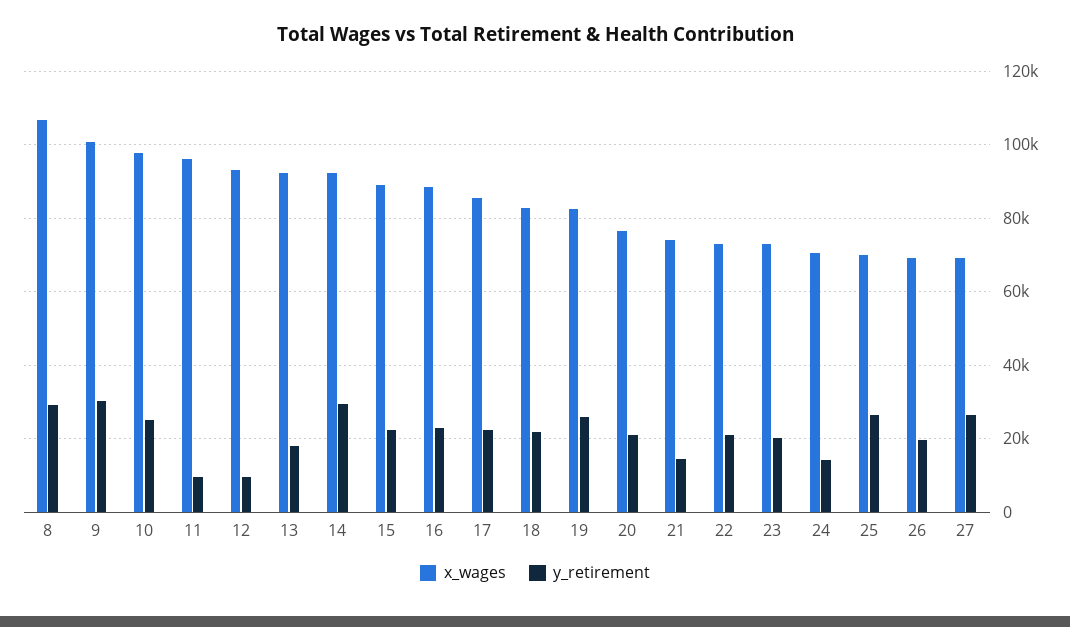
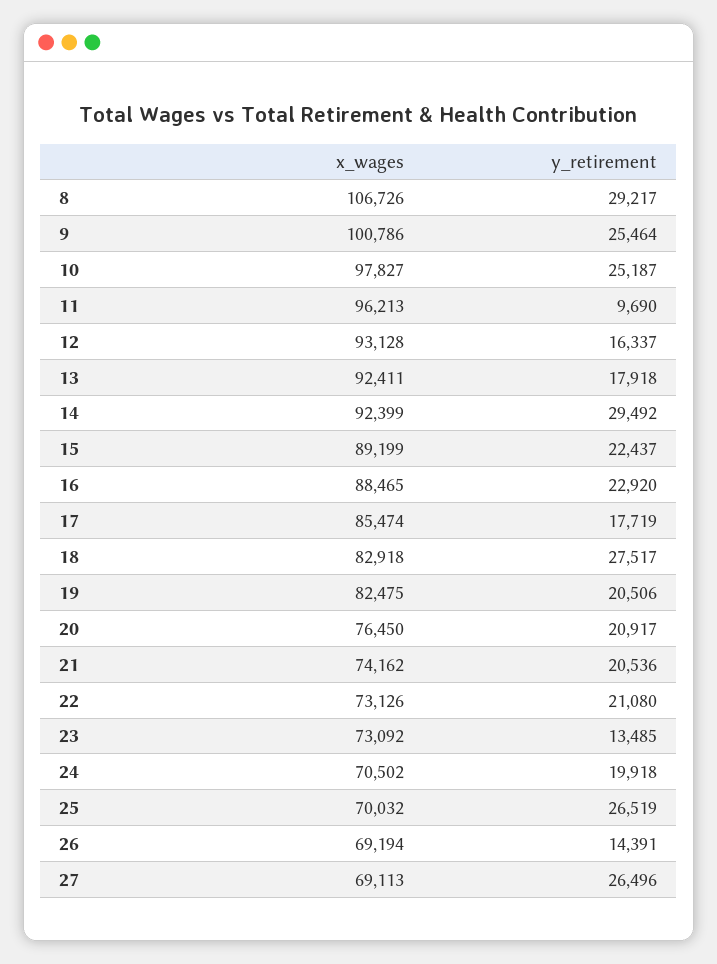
  {
    "x_wages": {
      "8": 106726,
      "9": 100786,
      "10": 97827,
      "11": 96213,
      "12": 93128,
      "13": 92411,
      "14": 92399,
      "15": 89199,
      "16": 88465,
      "17": 85474,
      "18": 82918,
      "19": 82475,
      "20": 76450,
      "21": 74162,
      "22": 73126,
      "23": 73092,
      "24": 70502,
      "25": 70032,
      "26": 69194,
      "27": 69113
    },
    "y_retirement": {
      "8": 29217,
-     "9": 30000,
+     "9": 25464,
      "10": 25187,
      "11": 9690,
-     "12": 10000,
+     "12": 16337,
      "13": 17918,
      "14": 29492,
      "15": 22437,
      "16": 22920,
-     "17": 22000,
+     "17": 17719,
-     "18": 22000,
+     "18": 27517,
-     "19": 26000,
+     "19": 20506,
      "20": 20917,
-     "21": 14000,
+     "21": 20536,
      "22": 21080,
-     "23": 20000,
+     "23": 13485,
-     "24": 14000,
+     "24": 19918,
      "25": 26519,
-     "26": 20000,
+     "26": 14391,
      "27": 26496
    }
  }

